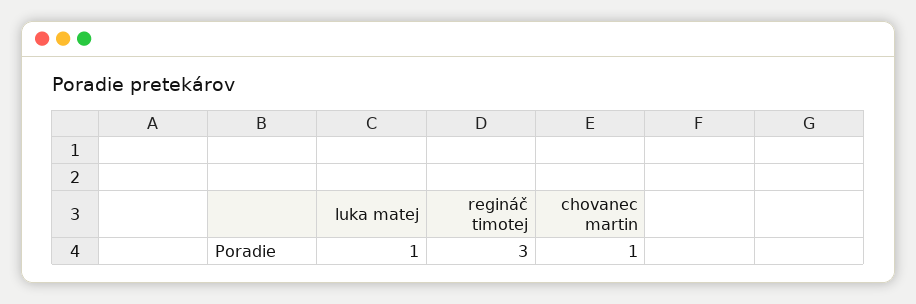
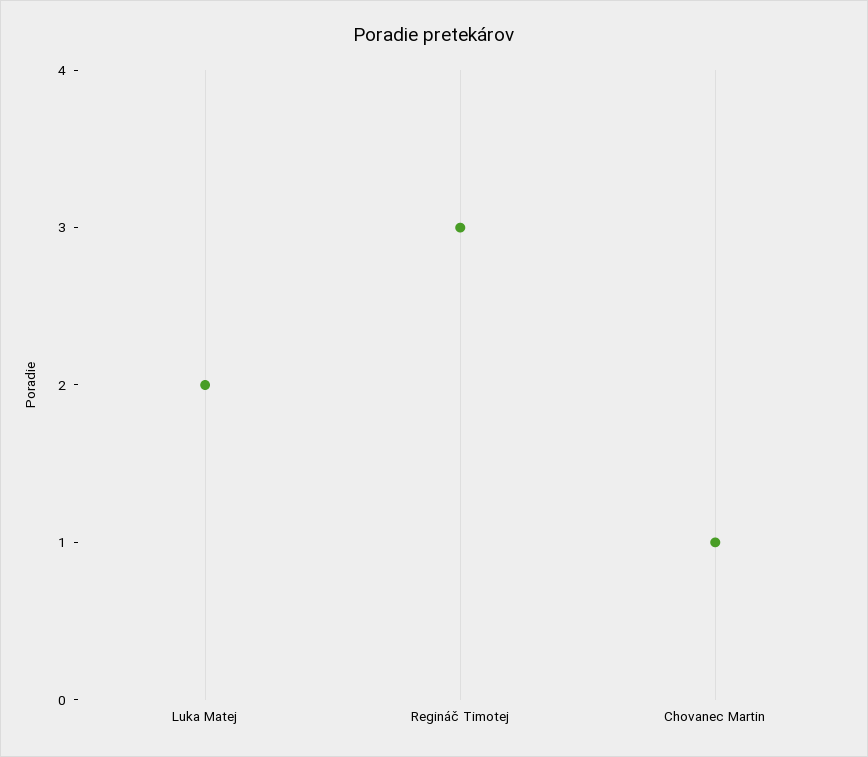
  {
-   "luka matej": 1,
+   "luka matej": 2,
    "regináč timotej": 3,
    "chovanec martin": 1
  }

